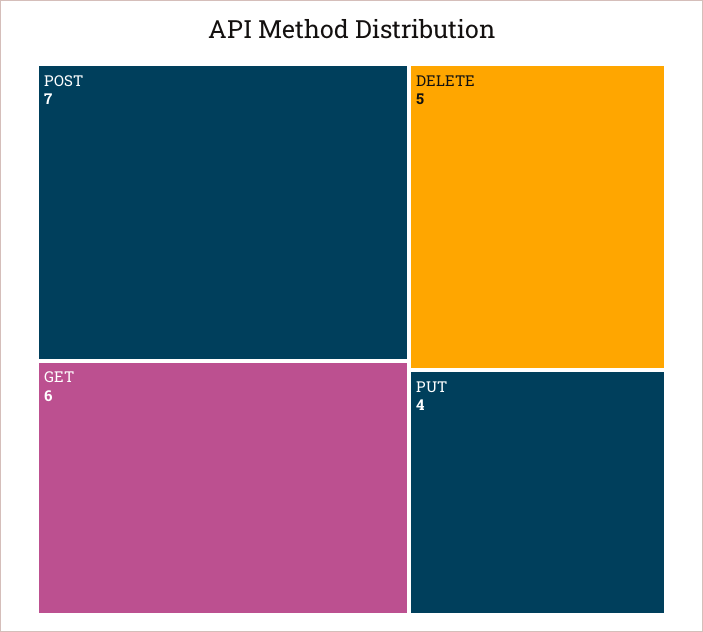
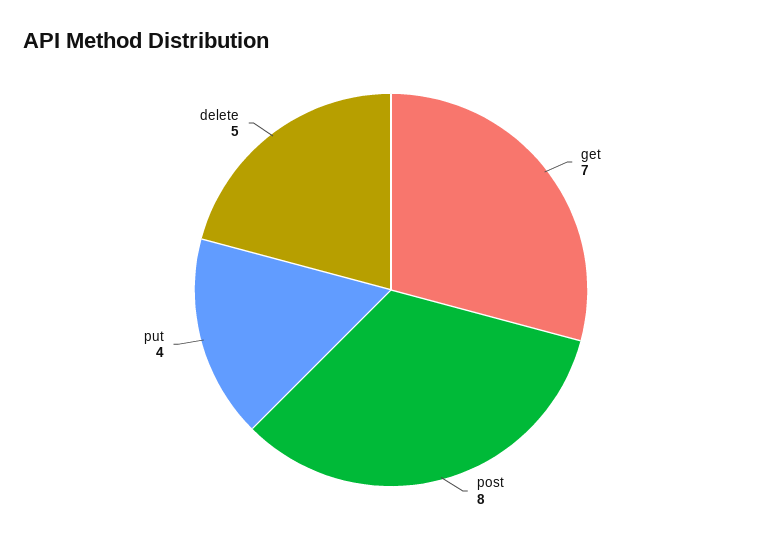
  {
-   "POST": 7,
+   "POST": 8,
-   "GET": 6,
+   "GET": 7,
    "DELETE": 5,
    "PUT": 4
  }

